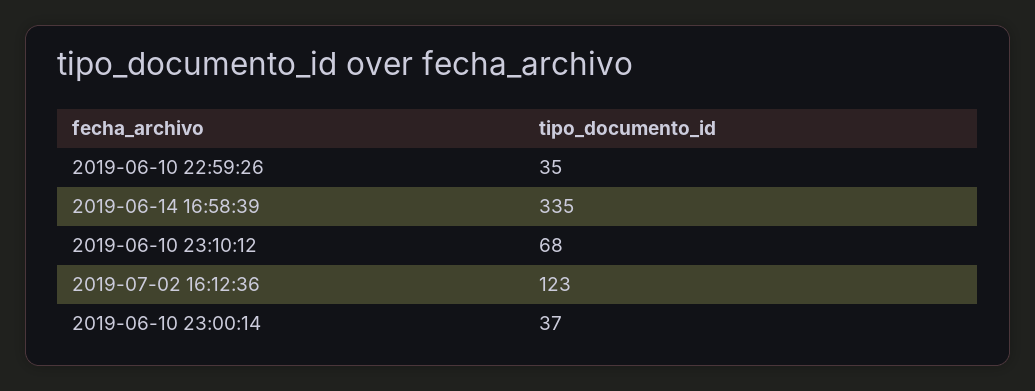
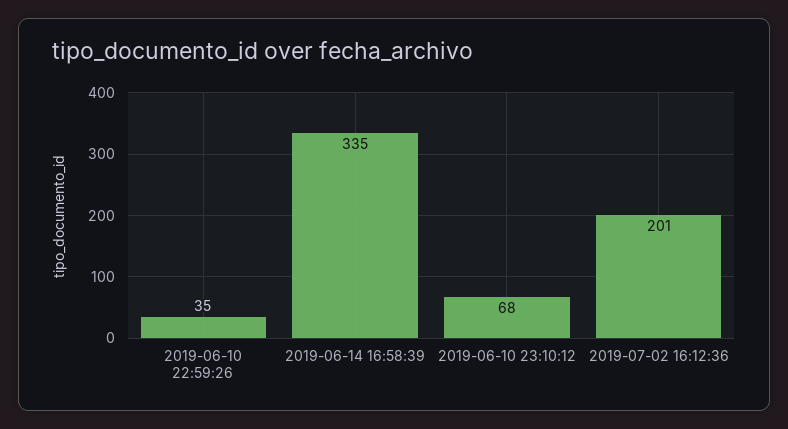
  {
    "2019-06-10 22:59:26": 35,
    "2019-06-14 16:58:39": 335,
    "2019-06-10 23:10:12": 68,
-   "2019-07-02 16:12:36": 123,
+   "2019-07-02 16:12:36": 201
-   "2019-06-10 23:00:14": 37
  }

